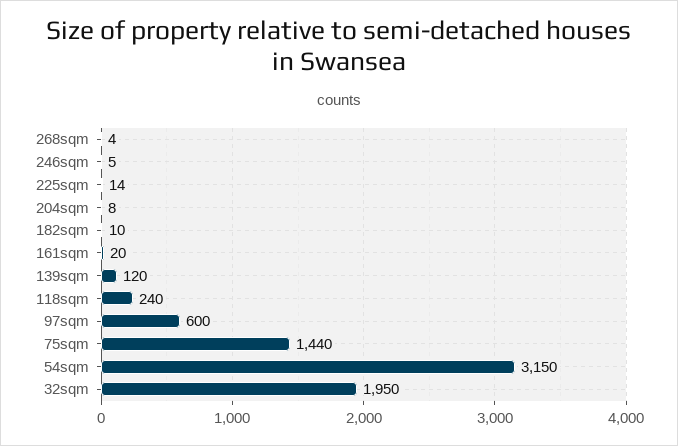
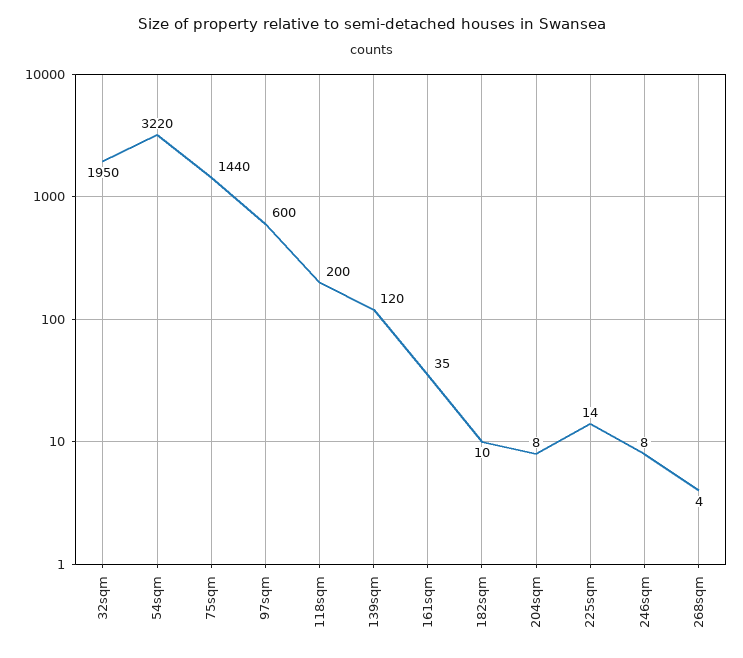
  {
    "268sqm": 4,
-   "246sqm": 5,
+   "246sqm": 8,
    "225sqm": 14,
    "204sqm": 8,
    "182sqm": 10,
-   "161sqm": 20,
+   "161sqm": 35,
    "139sqm": 120,
-   "118sqm": 240,
+   "118sqm": 200,
    "97sqm": 600,
    "75sqm": 1440,
-   "54sqm": 3150,
+   "54sqm": 3220,
    "32sqm": 1950
  }

